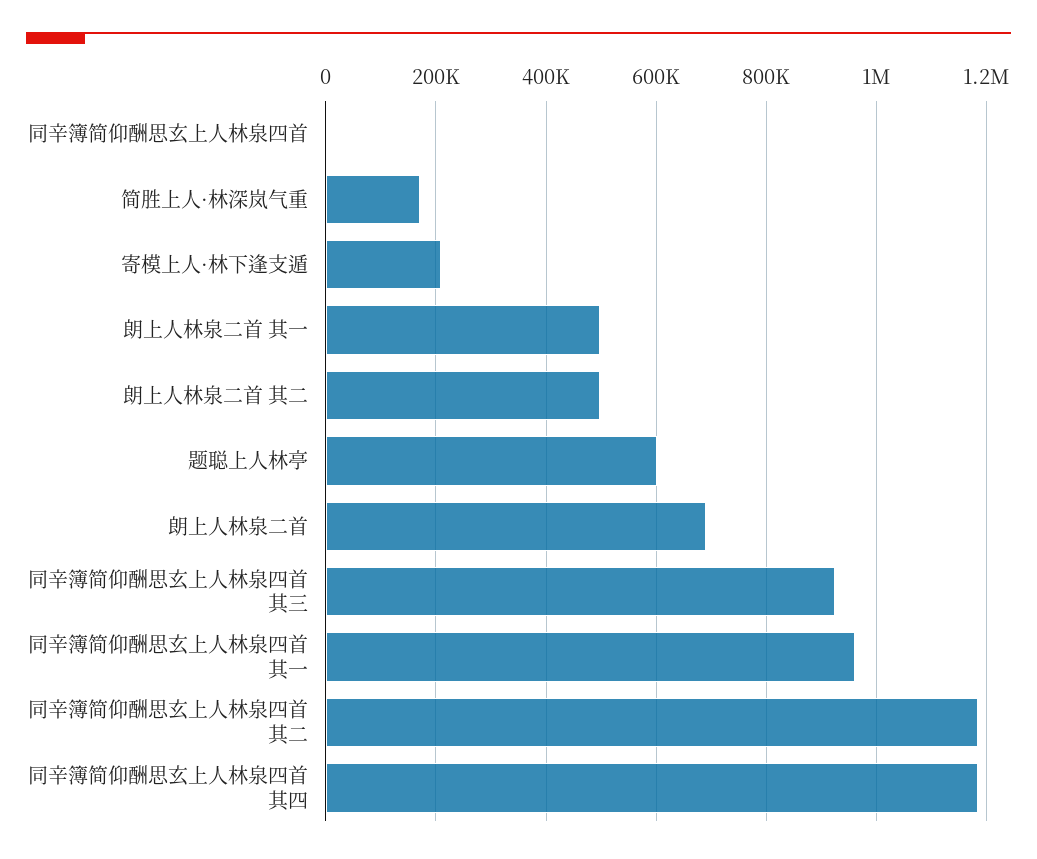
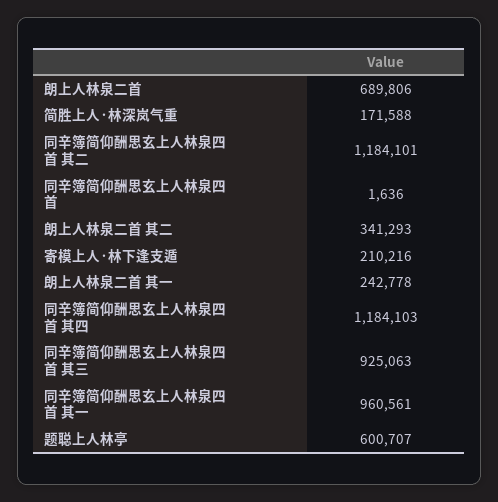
  {
    "同辛簿简仰酬思玄上人林泉四首": 1636,
    "简胜上人·林深岚气重": 171588,
    "寄模上人·林下逢支遁": 210216,
-   "朗上人林泉二首 其一": 500000,
+   "朗上人林泉二首 其一": 242778,
-   "朗上人林泉二首 其二": 500000,
+   "朗上人林泉二首 其二": 341293,
    "题聪上人林亭": 600707,
    "朗上人林泉二首": 689806,
    "同辛簿简仰酬思玄上人林泉四首 其三": 925063,
    "同辛簿简仰酬思玄上人林泉四首 其一": 960561,
    "同辛簿简仰酬思玄上人林泉四首 其二": 1184101,
    "同辛簿简仰酬思玄上人林泉四首 其四": 1184103
  }

